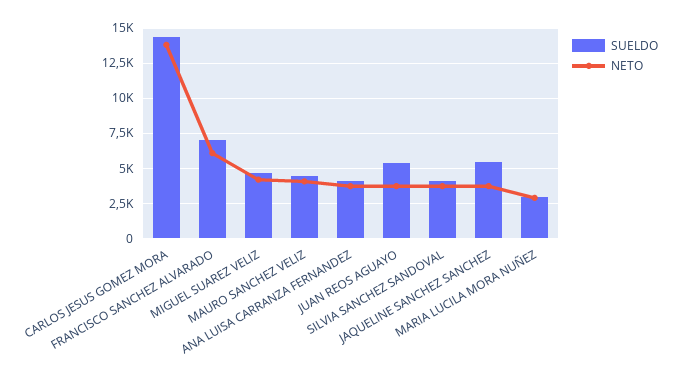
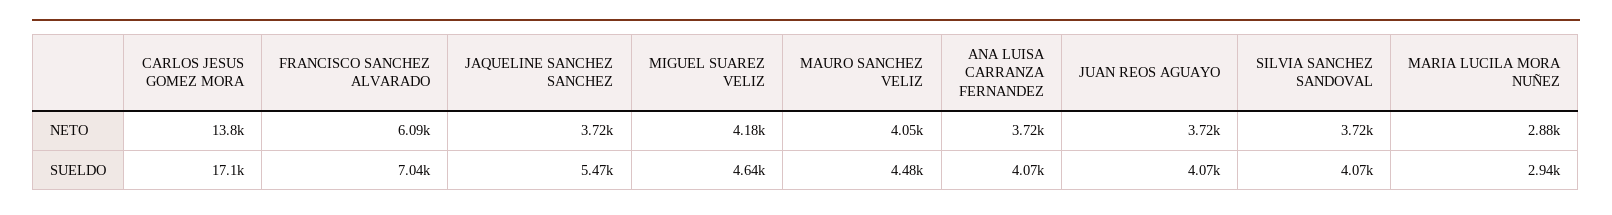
  {
    "SUELDO": {
-     "CARLOS JESUS GOMEZ MORA": 14500,
+     "CARLOS JESUS GOMEZ MORA": 17100,
      "FRANCISCO SANCHEZ ALVARADO": 7040,
      "MIGUEL SUAREZ VELIZ": 4640,
      "MAURO SANCHEZ VELIZ": 4480,
      "ANA LUISA CARRANZA FERNANDEZ": 4070,
-     "JUAN REOS AGUAYO": 5500,
+     "JUAN REOS AGUAYO": 4070,
      "SILVIA SANCHEZ SANDOVAL": 4070,
      "JAQUELINE SANCHEZ SANCHEZ": 5470,
      "MARIA LUCILA MORA NUÑEZ": 2940
    },
    "NETO": {
      "CARLOS JESUS GOMEZ MORA": 13800,
      "FRANCISCO SANCHEZ ALVARADO": 6090,
      "MIGUEL SUAREZ VELIZ": 4180,
      "MAURO SANCHEZ VELIZ": 4050,
      "ANA LUISA CARRANZA FERNANDEZ": 3720,
      "JUAN REOS AGUAYO": 3720,
      "SILVIA SANCHEZ SANDOVAL": 3720,
      "JAQUELINE SANCHEZ SANCHEZ": 3720,
      "MARIA LUCILA MORA NUÑEZ": 2880
    }
  }

